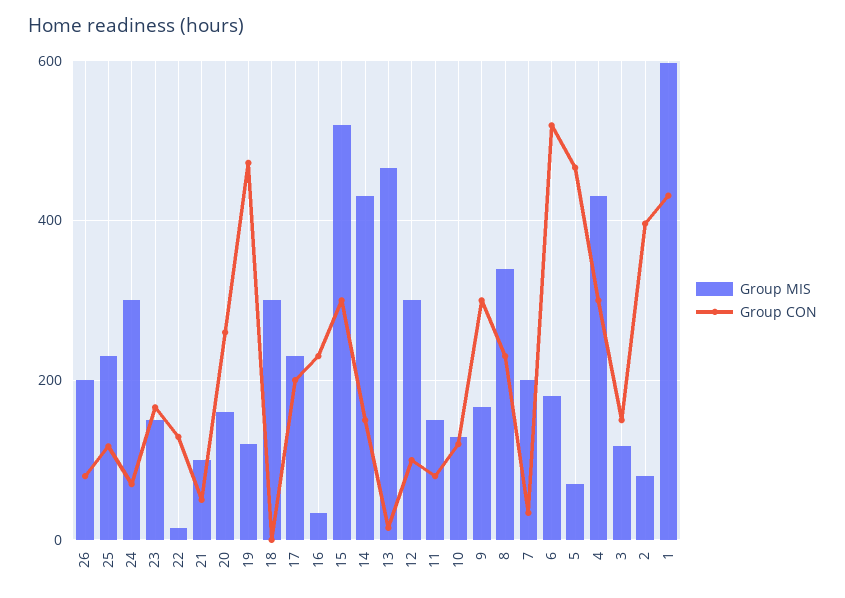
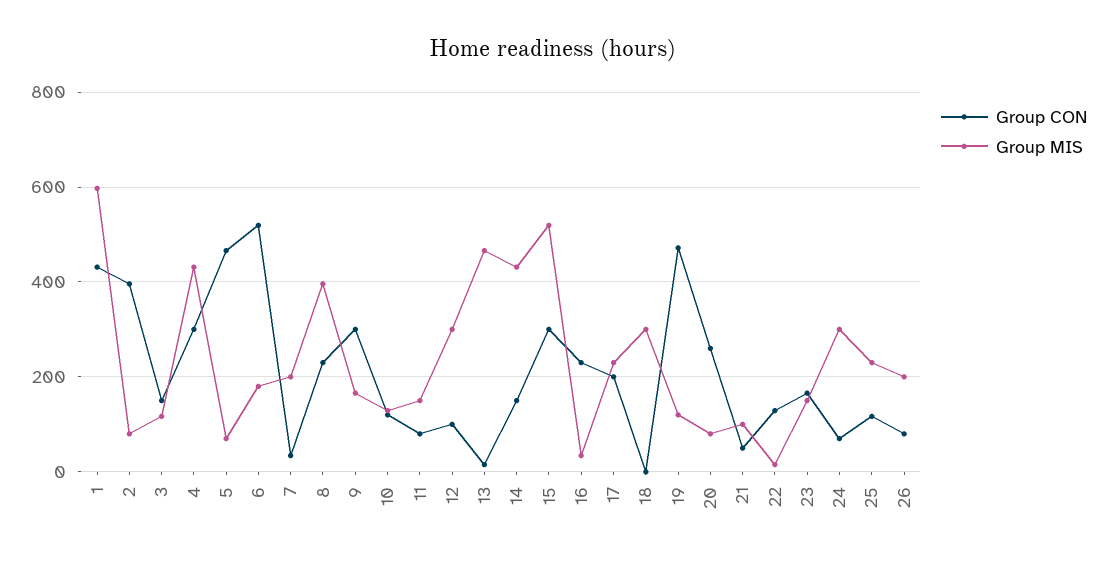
  {
    "Group MIS": {
      "26": 200,
      "25": 240,
      "24": 300,
      "23": 160,
      "22": 20,
      "21": 100,
-     "20": 160,
+     "20": 80,
      "19": 120,
      "18": 300,
      "17": 240,
      "16": 40,
      "15": 520,
      "14": 440,
      "13": 460,
      "12": 300,
      "11": 160,
      "10": 120,
      "9": 160,
-     "8": 340,
+     "8": 400,
      "7": 200,
      "6": 180,
      "5": 80,
      "4": 440,
      "3": 120,
      "2": 80,
      "1": 600
    },
    "Group CON": {
      "26": 80,
      "25": 120,
      "24": 80,
      "23": 160,
      "22": 120,
      "21": 60,
      "20": 260,
      "19": 480,
      "18": 0,
      "17": 200,
      "16": 240,
      "15": 300,
      "14": 160,
      "13": 20,
      "12": 100,
      "11": 80,
      "10": 120,
      "9": 300,
      "8": 240,
      "7": 40,
      "6": 520,
      "5": 460,
      "4": 300,
      "3": 160,
      "2": 400,
      "1": 440
    }
  }

